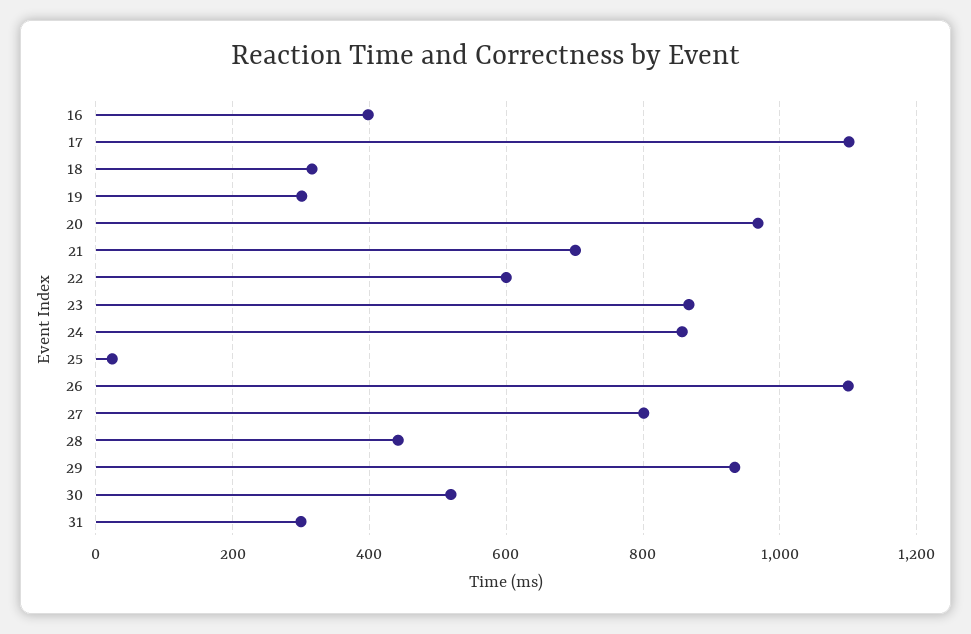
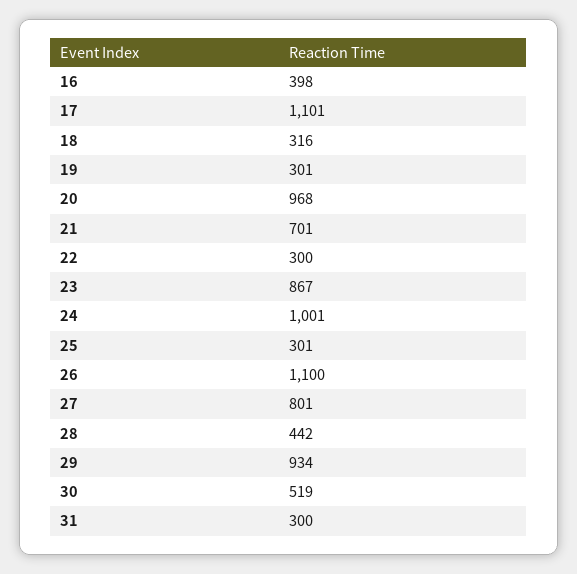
  {
    "16": 398,
    "17": 1101,
    "18": 316,
    "19": 301,
    "20": 968,
    "21": 701,
-   "22": 600,
+   "22": 300,
    "23": 867,
-   "24": 860,
+   "24": 1001,
-   "25": 20,
+   "25": 301,
    "26": 1100,
    "27": 801,
    "28": 442,
    "29": 934,
    "30": 519,
    "31": 300
  }

